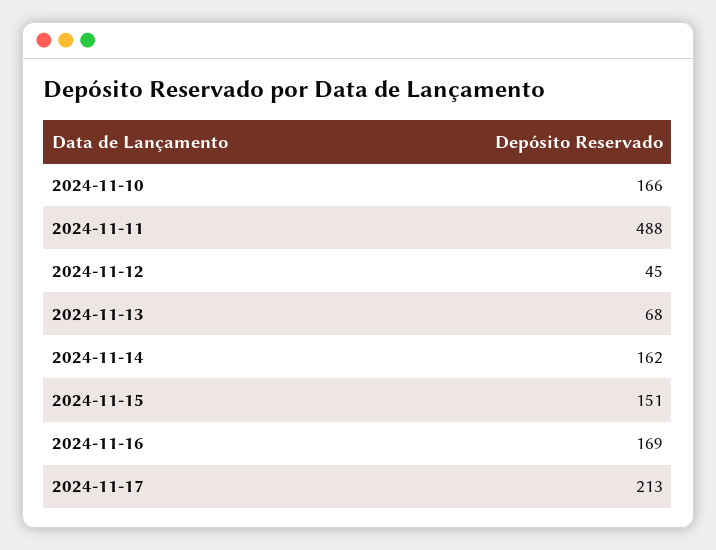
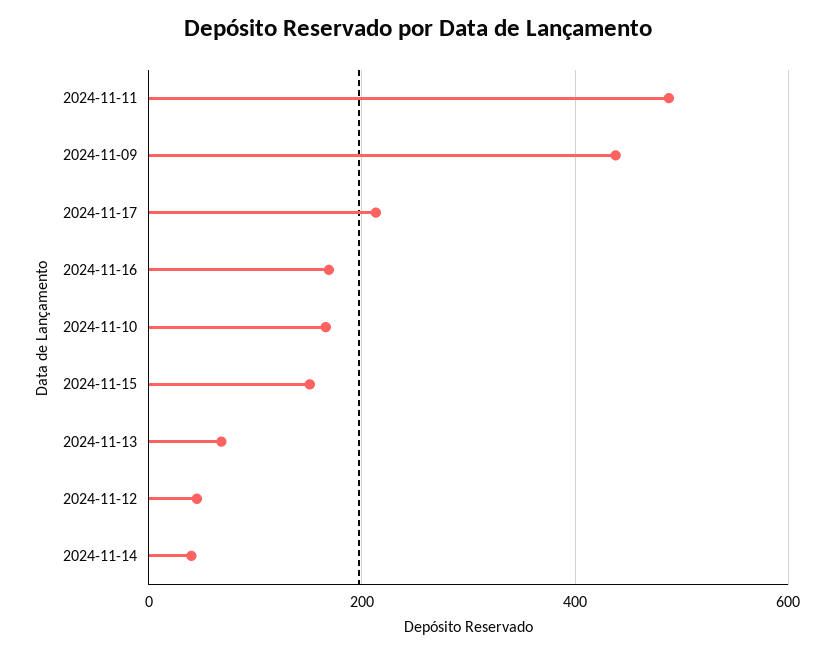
  {
    "2024-11-10": 166,
    "2024-11-11": 488,
    "2024-11-12": 45,
    "2024-11-13": 68,
-   "2024-11-14": 162,
+   "2024-11-14": 40,
    "2024-11-15": 151,
    "2024-11-16": 169,
-   "2024-11-17": 213
+   "2024-11-17": 213,
+   "2024-11-09": 440
  }

